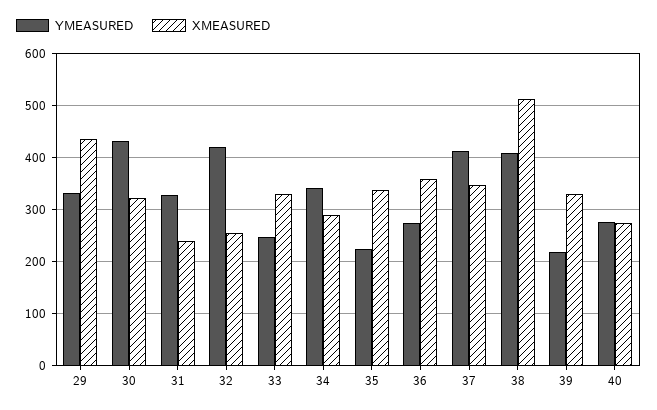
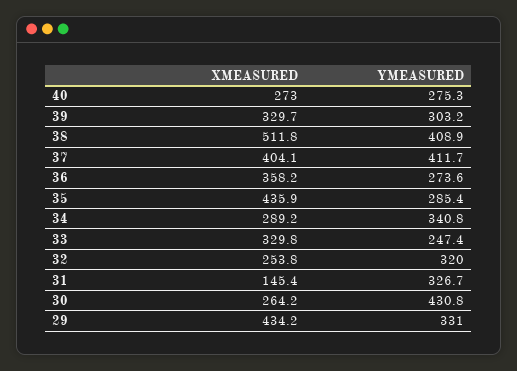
  {
    "YMEASURED": {
      "29": 331,
      "30": 430.8,
      "31": 326.7,
-     "32": 420,
+     "32": 320,
      "33": 247.4,
      "34": 340.8,
-     "35": 220,
+     "35": 285.4,
      "36": 273.6,
      "37": 411.7,
      "38": 408.9,
-     "39": 220,
+     "39": 303.2,
      "40": 275.3
    },
    "XMEASURED": {
      "29": 434.2,
-     "30": 320,
+     "30": 264.2,
-     "31": 240,
+     "31": 145.4,
      "32": 253.8,
      "33": 329.8,
      "34": 289.2,
-     "35": 340,
+     "35": 435.9,
      "36": 358.2,
-     "37": 340,
+     "37": 404.1,
      "38": 511.8,
      "39": 329.7,
      "40": 273
    }
  }

